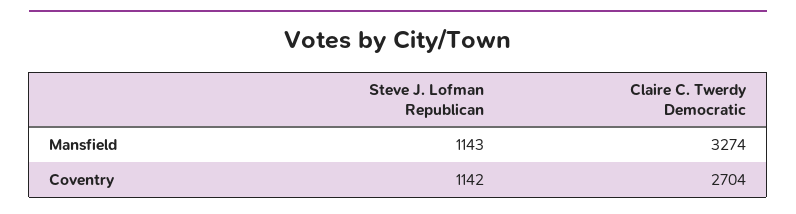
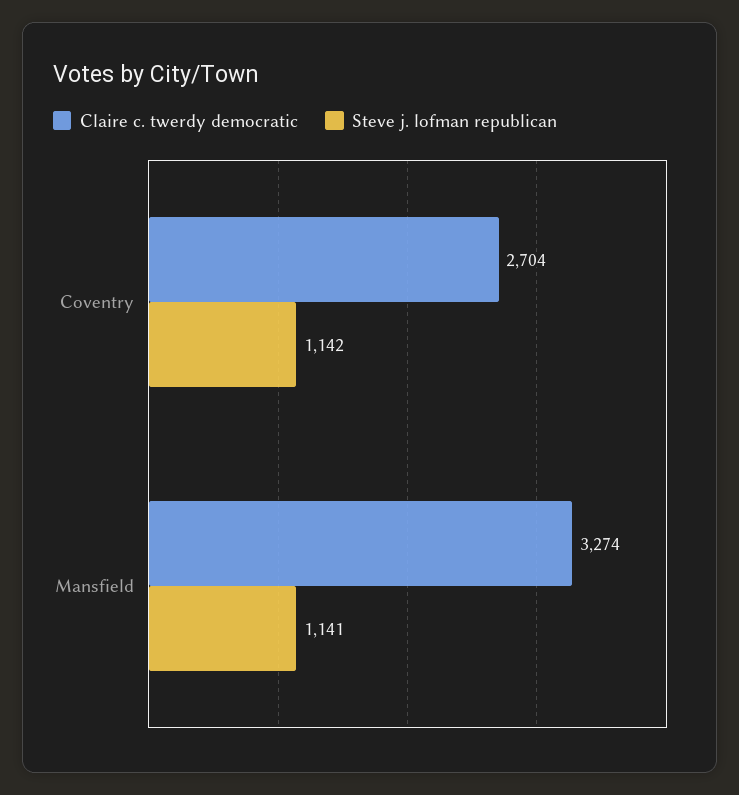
  {
    "Steve J. Lofman Republican": {
-     "Mansfield": 1143,
+     "Mansfield": 1141,
      "Coventry": 1142
    },
    "Claire C. Twerdy Democratic": {
      "Mansfield": 3274,
      "Coventry": 2704
    }
  }

